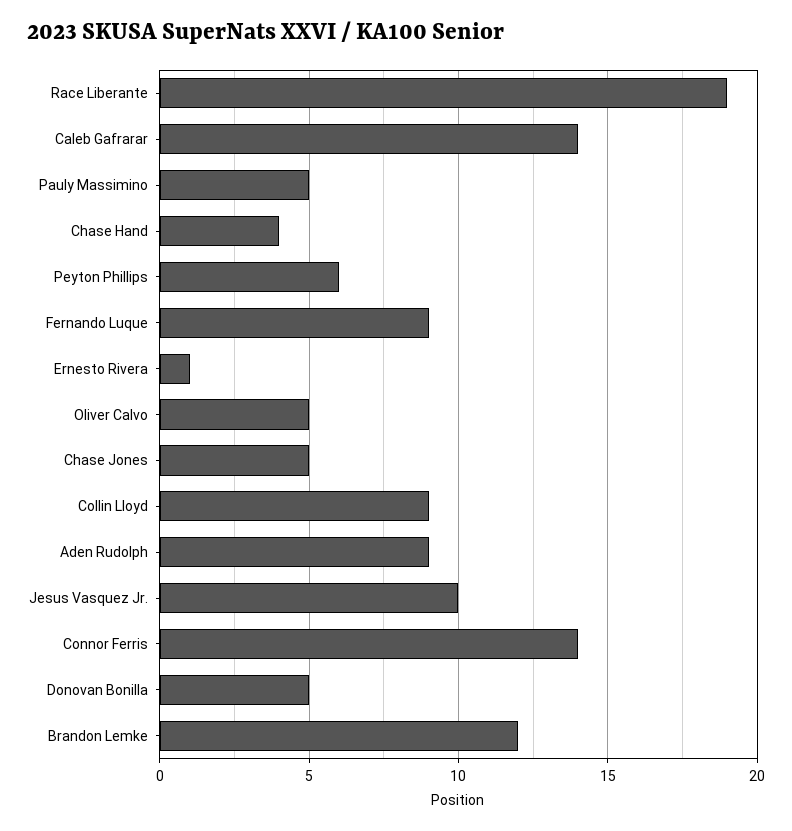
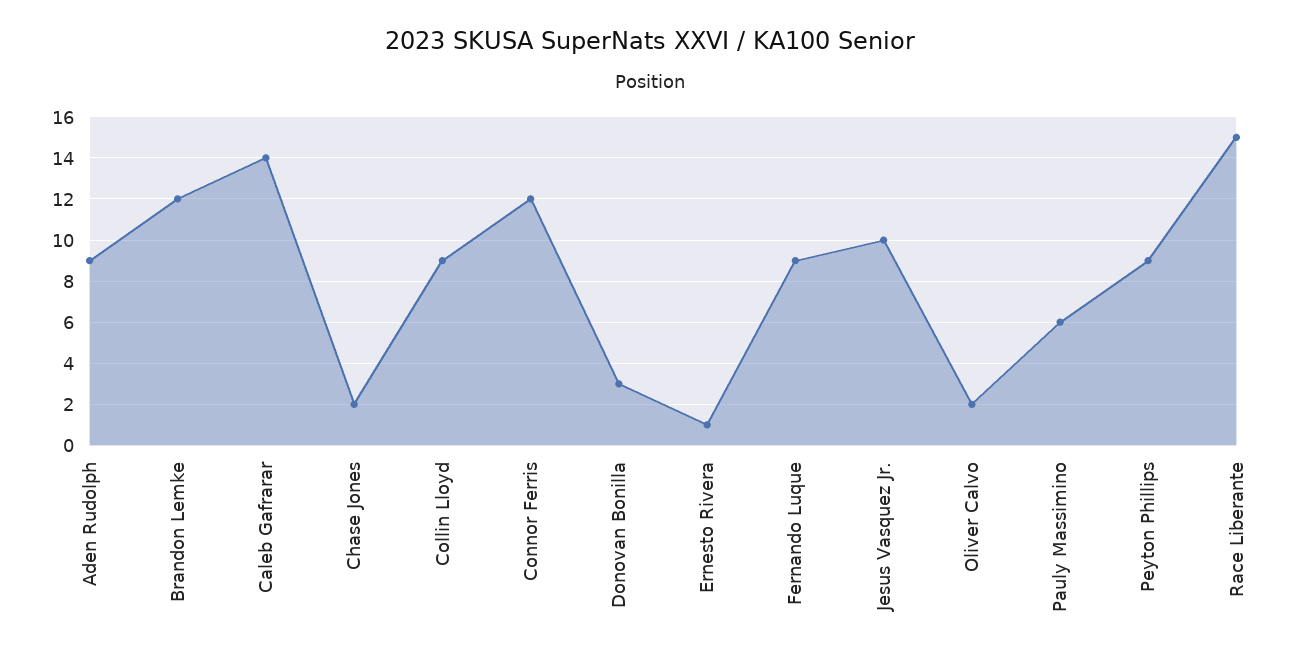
  {
-   "Race Liberante": 19,
+   "Race Liberante": 15,
    "Caleb Gafrarar": 14,
-   "Pauly Massimino": 5,
+   "Pauly Massimino": 6,
-   "Chase Hand": 4,
-   "Peyton Phillips": 6,
+   "Peyton Phillips": 9,
    "Fernando Luque": 9,
    "Ernesto Rivera": 1,
-   "Oliver Calvo": 5,
+   "Oliver Calvo": 2,
-   "Chase Jones": 5,
+   "Chase Jones": 2,
    "Collin Lloyd": 9,
    "Aden Rudolph": 9,
    "Jesus Vasquez Jr.": 10,
-   "Connor Ferris": 14,
+   "Connor Ferris": 12,
-   "Donovan Bonilla": 5,
+   "Donovan Bonilla": 3,
    "Brandon Lemke": 12
  }

